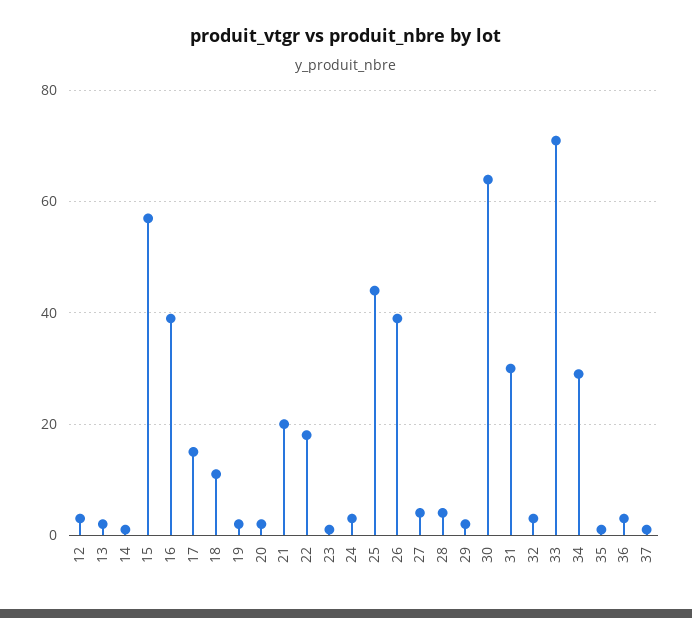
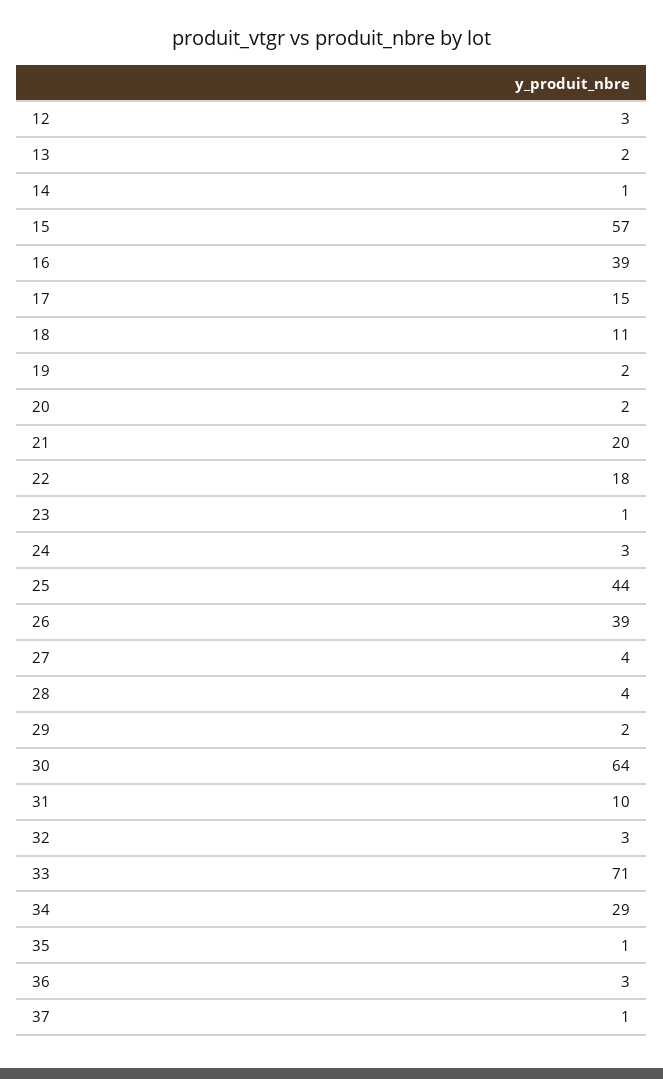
  {
    "12": 3,
    "13": 2,
    "14": 1,
    "15": 57,
    "16": 39,
    "17": 15,
    "18": 11,
    "19": 2,
    "20": 2,
    "21": 20,
    "22": 18,
    "23": 1,
    "24": 3,
    "25": 44,
    "26": 39,
    "27": 4,
    "28": 4,
    "29": 2,
    "30": 64,
-   "31": 30,
+   "31": 10,
    "32": 3,
    "33": 71,
    "34": 29,
    "35": 1,
    "36": 3,
    "37": 1
  }

